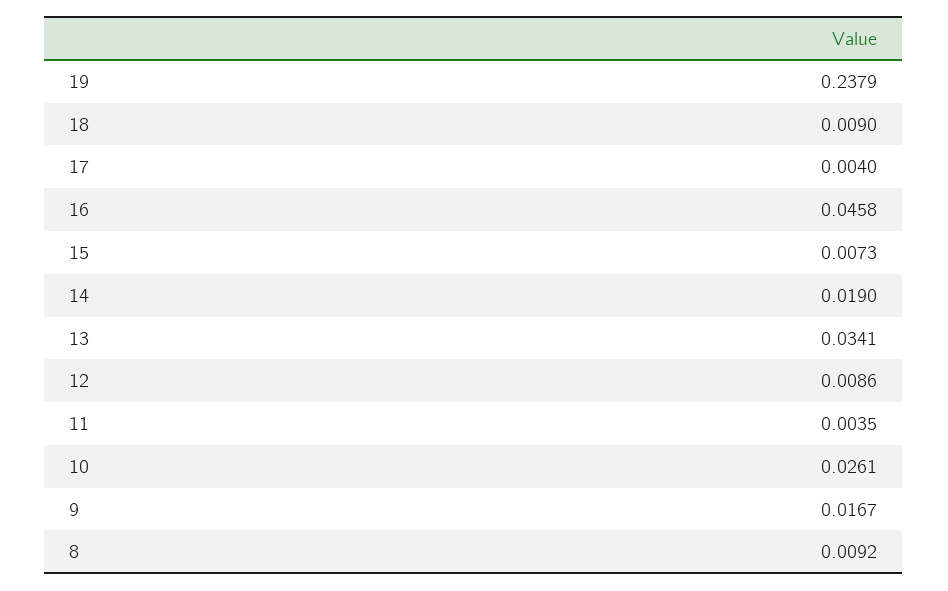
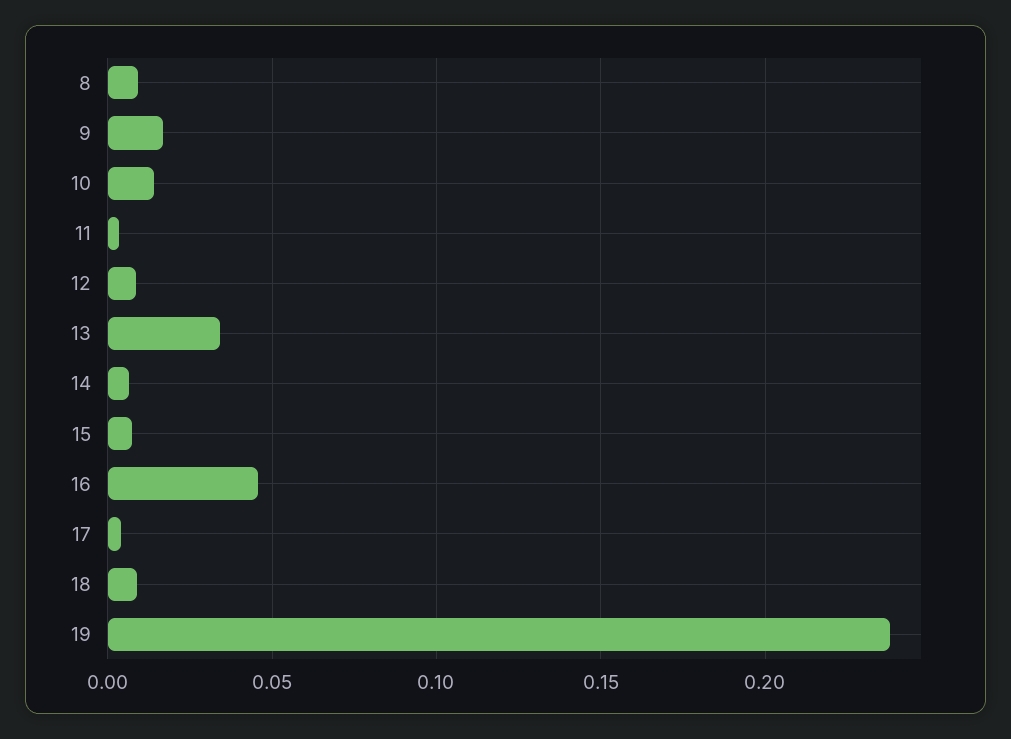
  {
    "19": 0.2379,
    "18": 0.009,
    "17": 0.004,
    "16": 0.0458,
    "15": 0.0073,
-   "14": 0.019,
+   "14": 0.005,
    "13": 0.0341,
    "12": 0.0086,
    "11": 0.0035,
-   "10": 0.0261,
+   "10": 0.015,
    "9": 0.0167,
    "8": 0.0092
  }

